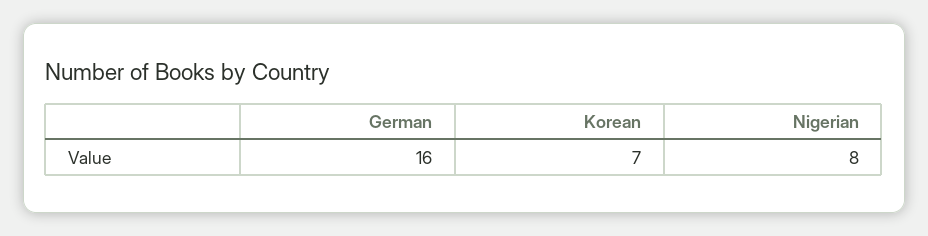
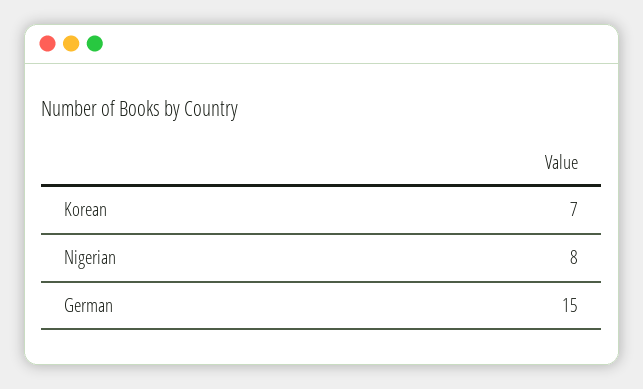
  {
-   "German": 16,
+   "German": 15,
    "Korean": 7,
    "Nigerian": 8
  }

